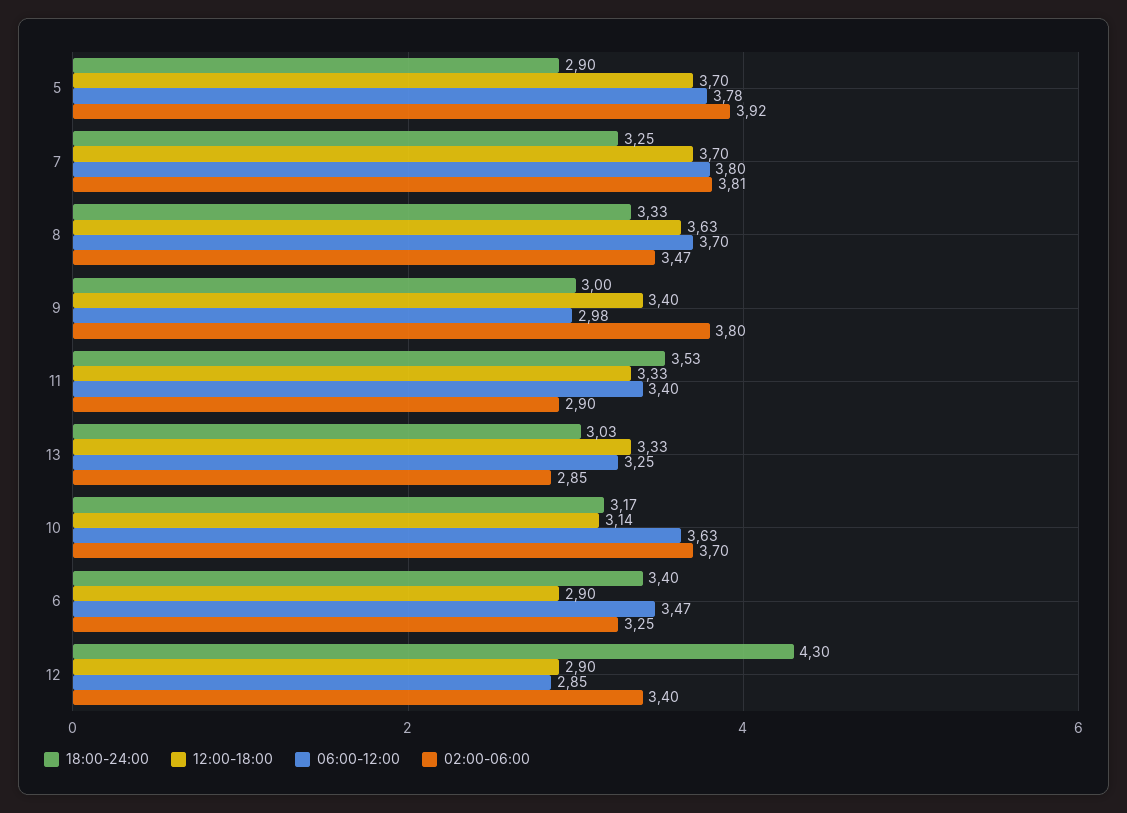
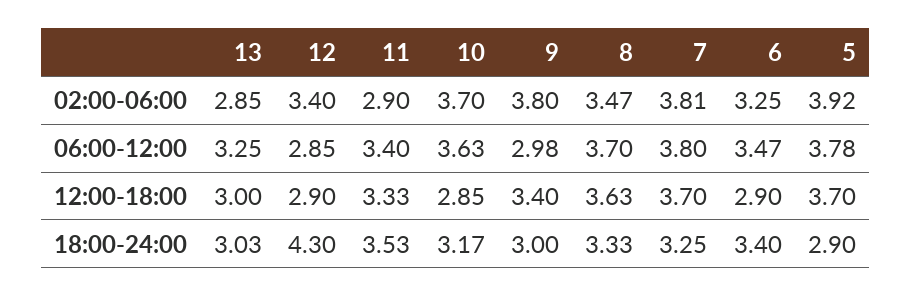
  {
    "18:00-24:00": {
      "5": 2.9,
      "7": 3.25,
      "8": 3.33,
      "9": 3,
      "11": 3.53,
      "13": 3.03,
      "10": 3.17,
      "6": 3.4,
      "12": 4.3
    },
    "12:00-18:00": {
      "5": 3.7,
      "7": 3.7,
      "8": 3.63,
      "9": 3.4,
      "11": 3.33,
-     "13": 3.33,
+     "13": 3,
-     "10": 3.14,
+     "10": 2.85,
      "6": 2.9,
      "12": 2.9
    },
    "06:00-12:00": {
      "5": 3.78,
      "7": 3.8,
      "8": 3.7,
      "9": 2.98,
      "11": 3.4,
      "13": 3.25,
      "10": 3.63,
      "6": 3.47,
      "12": 2.85
    },
    "02:00-06:00": {
      "5": 3.92,
      "7": 3.81,
      "8": 3.47,
      "9": 3.8,
      "11": 2.9,
      "13": 2.85,
      "10": 3.7,
      "6": 3.25,
      "12": 3.4
    }
  }

